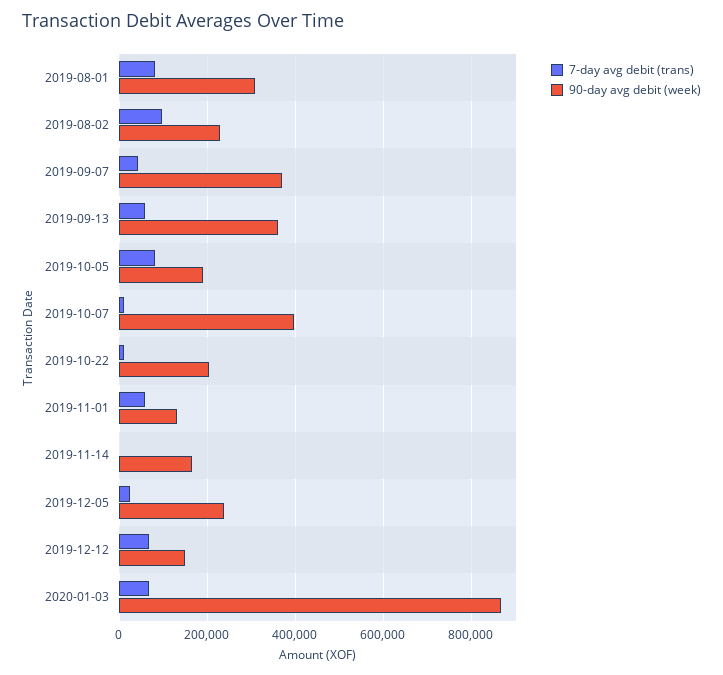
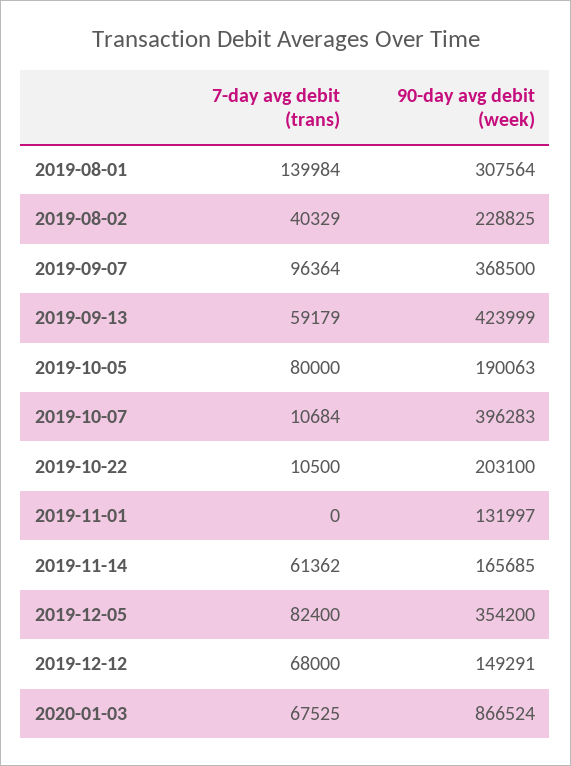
  {
    "7-day avg debit (trans)": {
-     "2019-08-01": 80000,
+     "2019-08-01": 139984,
-     "2019-08-02": 100000,
+     "2019-08-02": 40329,
-     "2019-09-07": 40000,
+     "2019-09-07": 96364,
      "2019-09-13": 59179,
      "2019-10-05": 80000,
      "2019-10-07": 10684,
      "2019-10-22": 10500,
-     "2019-11-01": 60000,
+     "2019-11-01": 0,
-     "2019-11-14": 0,
+     "2019-11-14": 61362,
-     "2019-12-05": 20000,
+     "2019-12-05": 82400,
      "2019-12-12": 68000,
      "2020-01-03": 67525
    },
    "90-day avg debit (week)": {
      "2019-08-01": 307564,
      "2019-08-02": 228825,
      "2019-09-07": 368500,
-     "2019-09-13": 360000,
+     "2019-09-13": 423999,
      "2019-10-05": 190063,
      "2019-10-07": 396283,
      "2019-10-22": 203100,
      "2019-11-01": 131997,
      "2019-11-14": 165685,
-     "2019-12-05": 240000,
+     "2019-12-05": 354200,
      "2019-12-12": 149291,
      "2020-01-03": 866524
    }
  }

